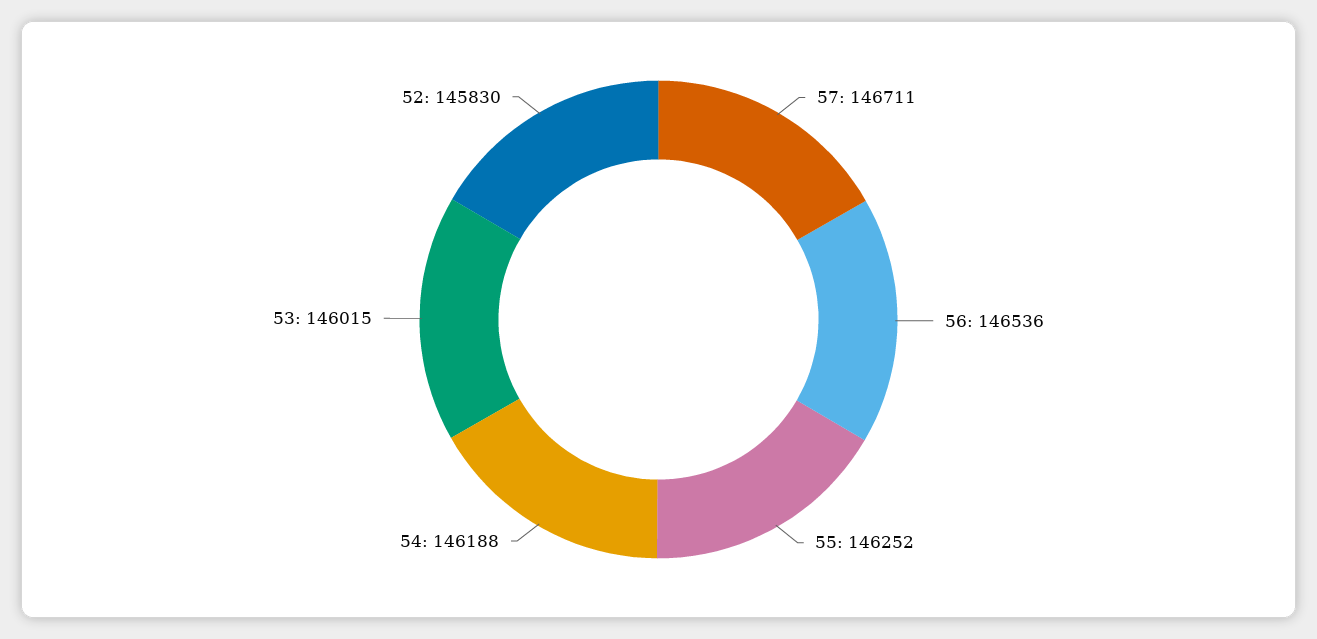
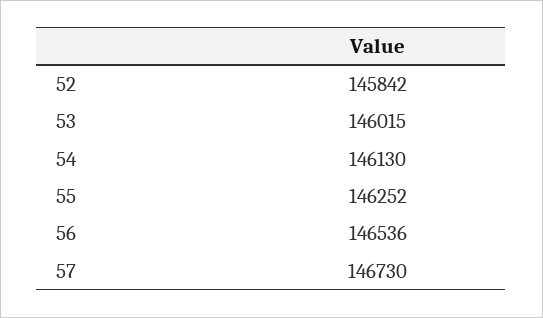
  {
-   "57": 146711,
+   "57": 146730,
    "56": 146536,
    "55": 146252,
-   "54": 146188,
+   "54": 146130,
    "53": 146015,
-   "52": 145830
+   "52": 145842
  }

